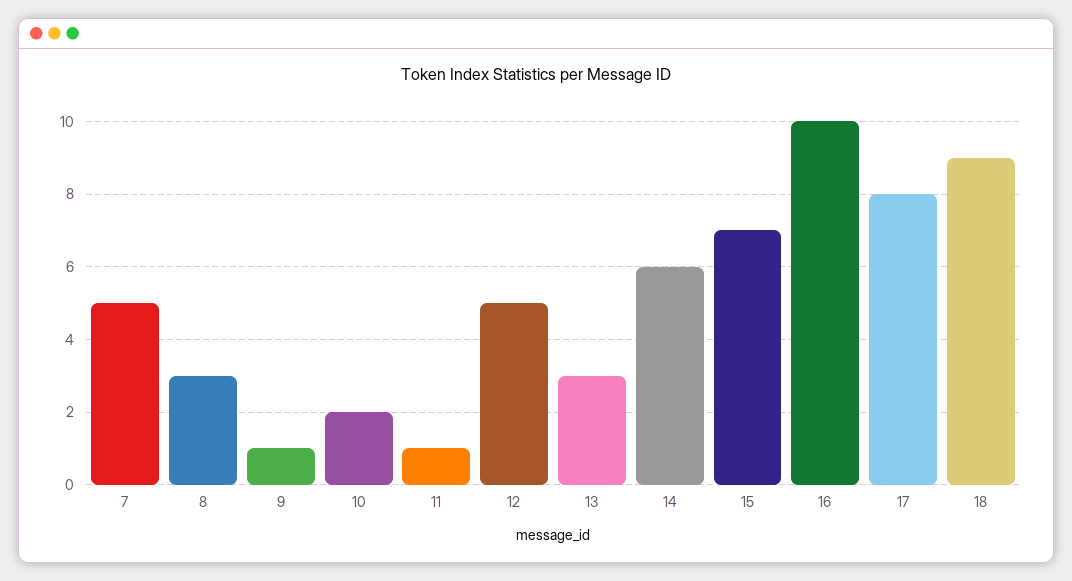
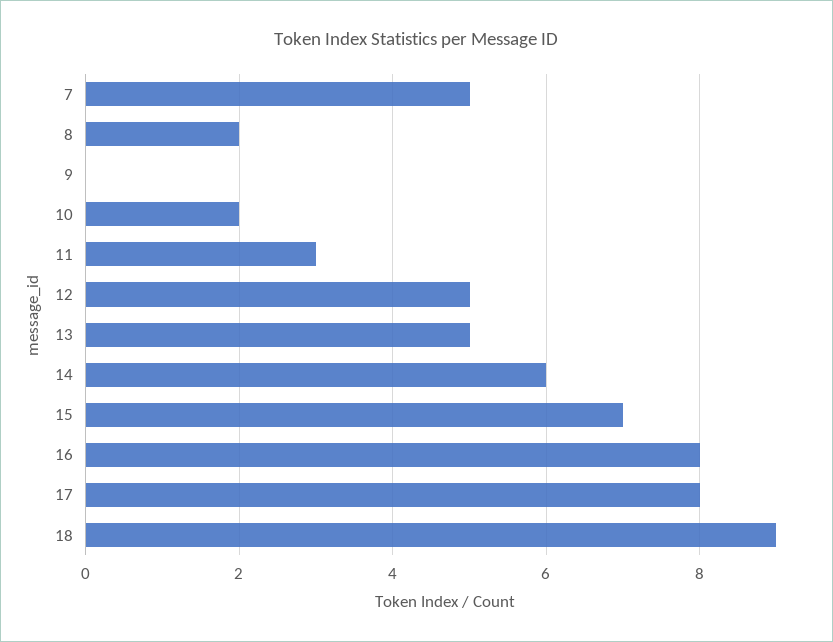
  {
    "7": 5,
-   "8": 3,
+   "8": 2,
-   "9": 1,
+   "9": 0,
    "10": 2,
-   "11": 1,
+   "11": 3,
    "12": 5,
-   "13": 3,
+   "13": 5,
    "14": 6,
    "15": 7,
-   "16": 10,
+   "16": 8,
    "17": 8,
    "18": 9
  }

